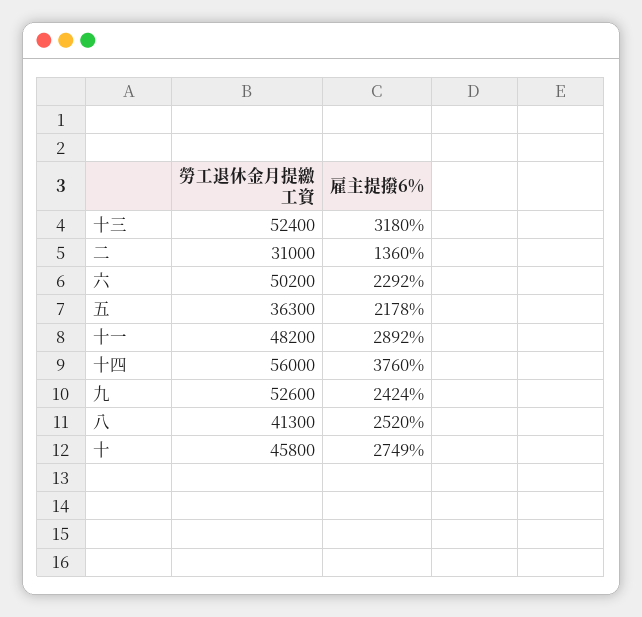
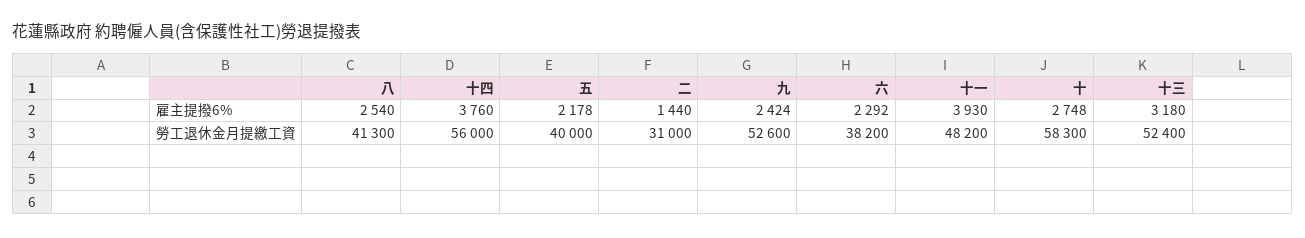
  {
    "勞工退休金月提繳工資": {
      "十三": 52400,
      "二": 31000,
-     "六": 50200,
+     "六": 38200,
-     "五": 36300,
+     "五": 40000,
      "十一": 48200,
      "十四": 56000,
      "九": 52600,
      "八": 41300,
-     "十": 45800
+     "十": 58300
    },
    "雇主提撥6%": {
      "十三": 3180,
-     "二": 1360,
+     "二": 1440,
      "六": 2292,
      "五": 2178,
-     "十一": 2892,
+     "十一": 3930,
      "十四": 3760,
      "九": 2424,
-     "八": 2520,
+     "八": 2540,
-     "十": 2749
+     "十": 2748
    }
  }

